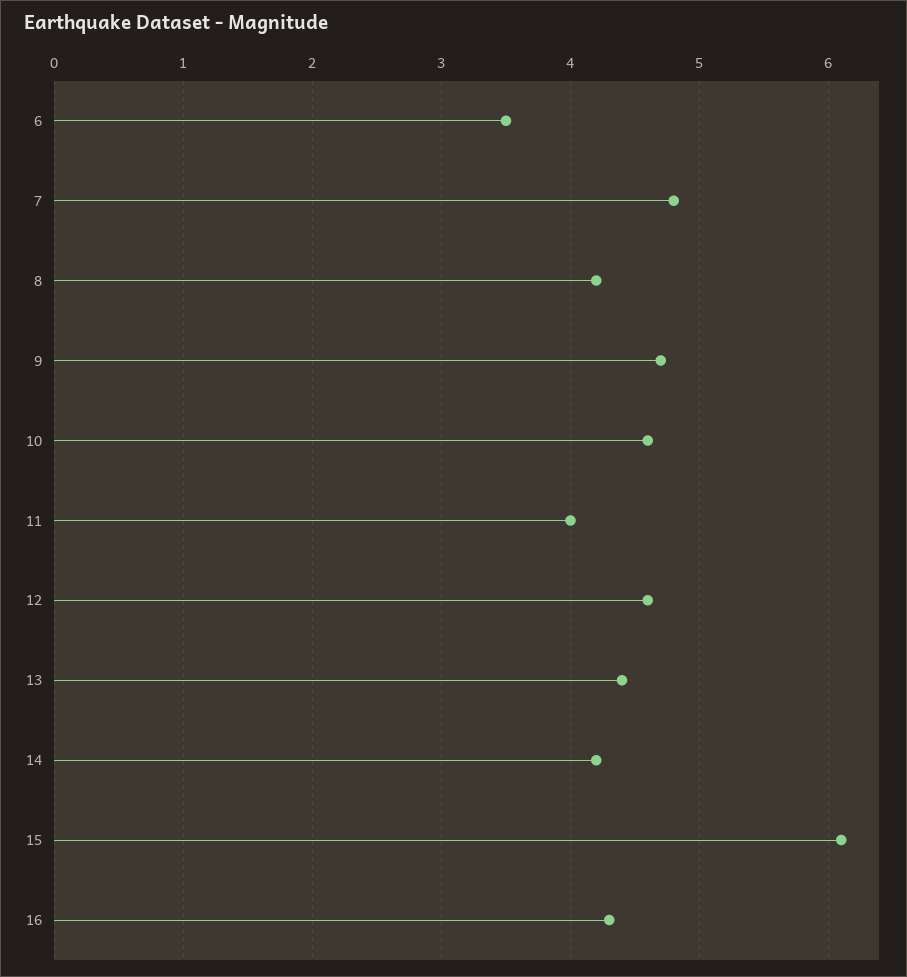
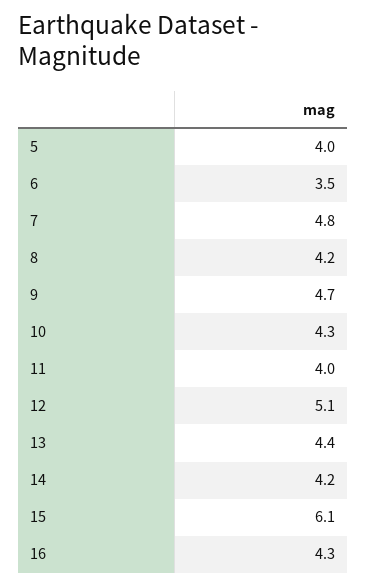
  {
    "6": 3.5,
    "7": 4.8,
    "8": 4.2,
    "9": 4.7,
-   "10": 4.6,
+   "10": 4.3,
    "11": 4,
-   "12": 4.6,
+   "12": 5.1,
    "13": 4.4,
    "14": 4.2,
    "15": 6.1,
-   "16": 4.3
+   "16": 4.3,
+   "5": 4
  }

